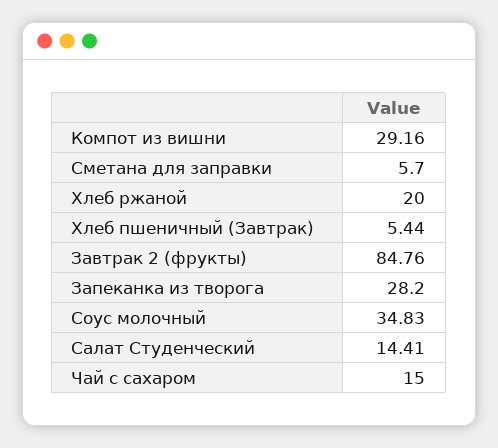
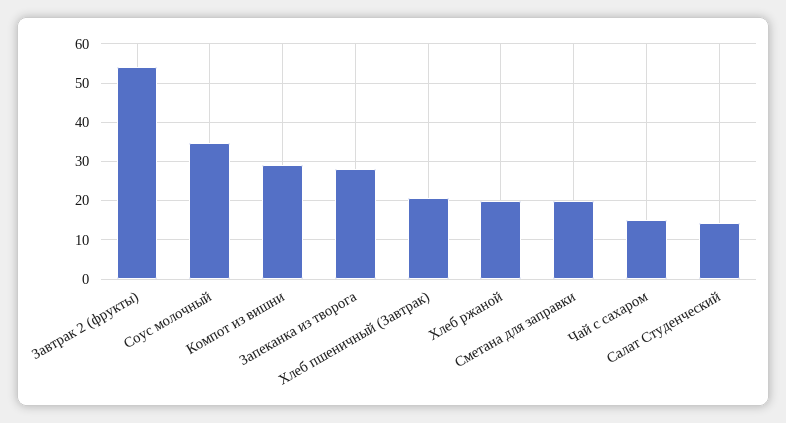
  {
    "Компот из вишни": 29.16,
-   "Сметана для заправки": 5.7,
+   "Сметана для заправки": 20,
    "Хлеб ржаной": 20,
-   "Хлеб пшеничный (Завтрак)": 5.44,
+   "Хлеб пшеничный (Завтрак)": 20,
-   "Завтрак 2 (фрукты)": 84.76,
+   "Завтрак 2 (фрукты)": 54,
    "Запеканка из творога": 28.2,
    "Соус молочный": 34.83,
    "Салат Студенческий": 14.41,
    "Чай с сахаром": 15
  }

